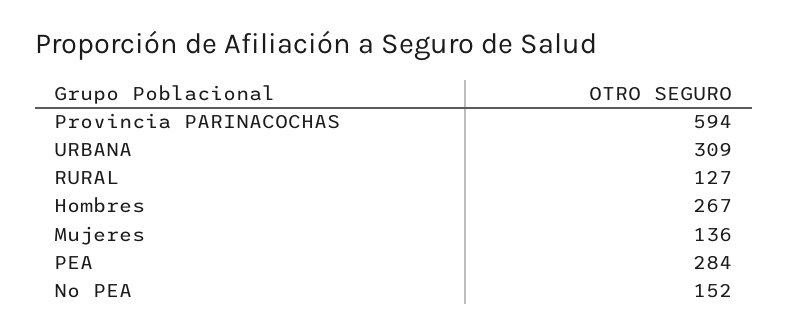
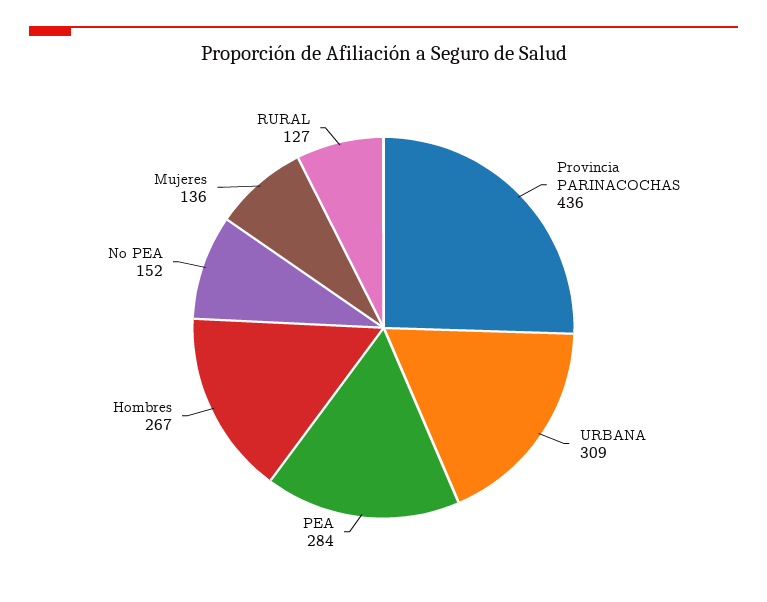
  {
-   "Provincia PARINACOCHAS": 594,
+   "Provincia PARINACOCHAS": 436,
    "URBANA": 309,
    "RURAL": 127,
    "Hombres": 267,
    "Mujeres": 136,
    "PEA": 284,
    "No PEA": 152
  }

